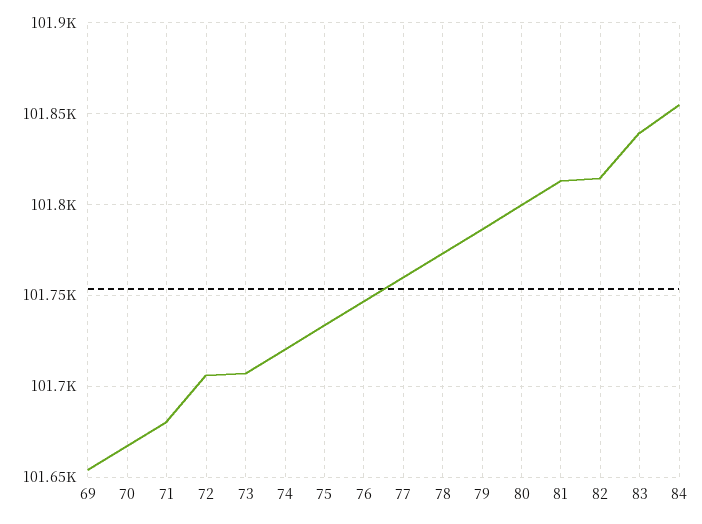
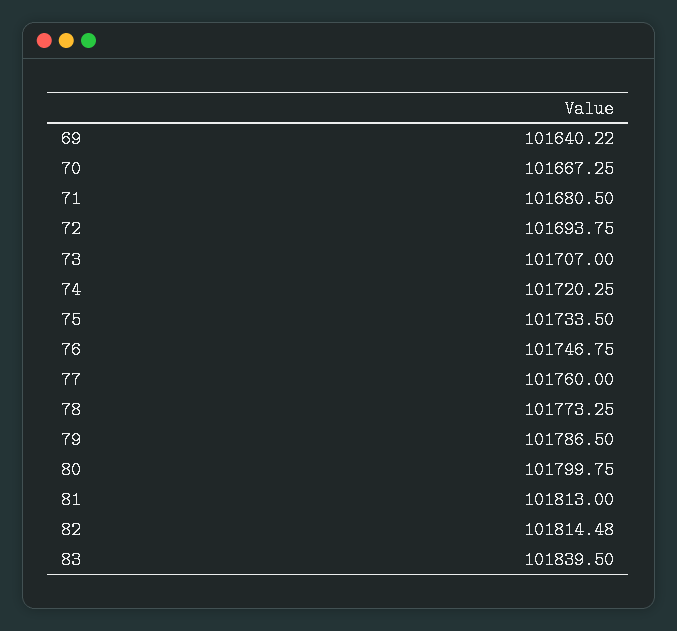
  {
-   "69": 101655,
+   "69": 101640.22,
    "70": 101667.25,
    "71": 101680.5,
-   "72": 101705,
+   "72": 101693.75,
    "73": 101707,
    "74": 101720.25,
    "75": 101733.5,
    "76": 101746.75,
    "77": 101760,
    "78": 101773.25,
    "79": 101786.5,
    "80": 101799.75,
    "81": 101813,
    "82": 101814.48,
-   "83": 101839.5,
+   "83": 101839.5
-   "84": 101855
  }

